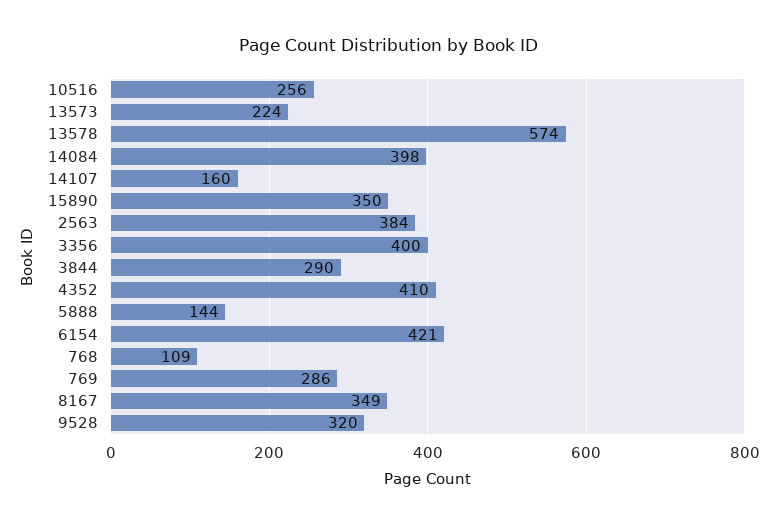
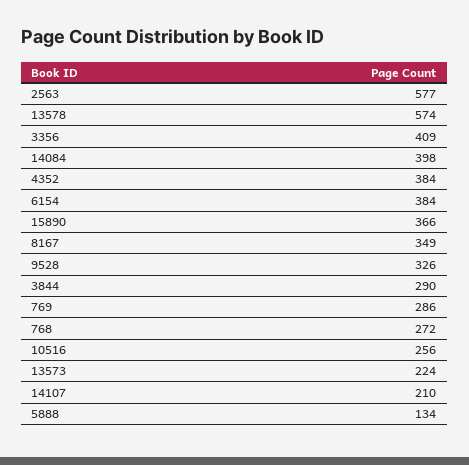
  {
    "10516": 256,
    "13573": 224,
    "13578": 574,
    "14084": 398,
-   "14107": 160,
+   "14107": 210,
-   "15890": 350,
+   "15890": 366,
-   "2563": 384,
+   "2563": 577,
-   "3356": 400,
+   "3356": 409,
    "3844": 290,
-   "4352": 410,
+   "4352": 384,
-   "5888": 144,
+   "5888": 134,
-   "6154": 421,
+   "6154": 384,
-   "768": 109,
+   "768": 272,
    "769": 286,
    "8167": 349,
-   "9528": 320
+   "9528": 326
  }

